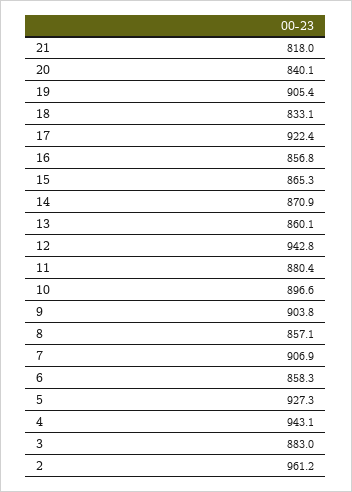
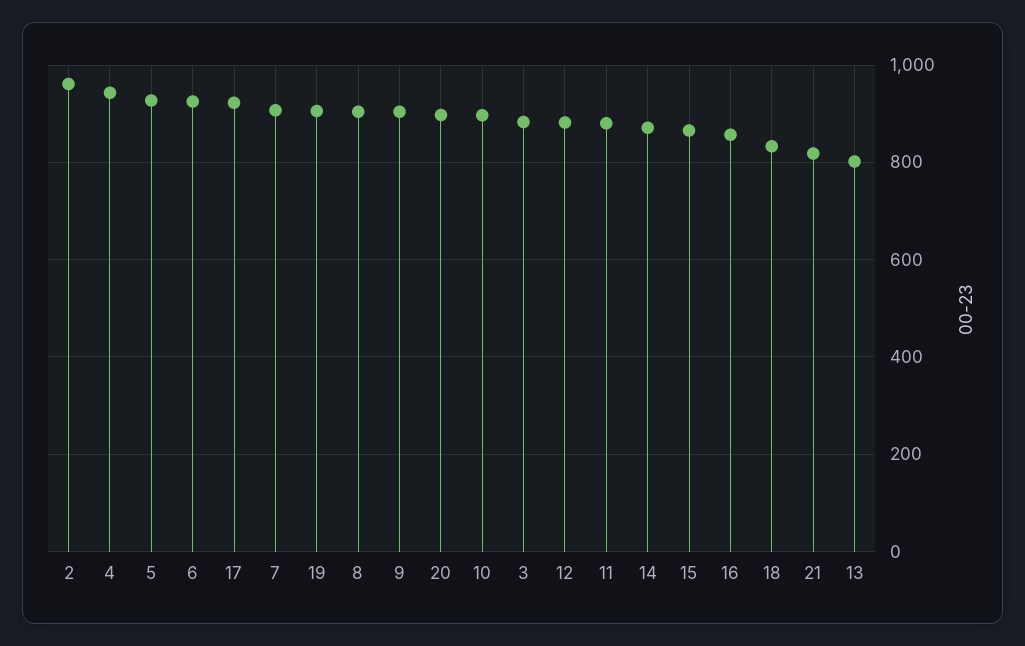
  {
    "21": 818,
-   "20": 840.1,
+   "20": 900,
    "19": 905.4,
    "18": 833.1,
    "17": 922.4,
    "16": 856.8,
    "15": 865.3,
    "14": 870.9,
-   "13": 860.1,
+   "13": 800,
-   "12": 942.8,
+   "12": 880,
    "11": 880.4,
    "10": 896.6,
    "9": 903.8,
-   "8": 857.1,
+   "8": 900,
    "7": 906.9,
-   "6": 858.3,
+   "6": 920,
    "5": 927.3,
    "4": 943.1,
    "3": 883,
    "2": 961.2
  }

